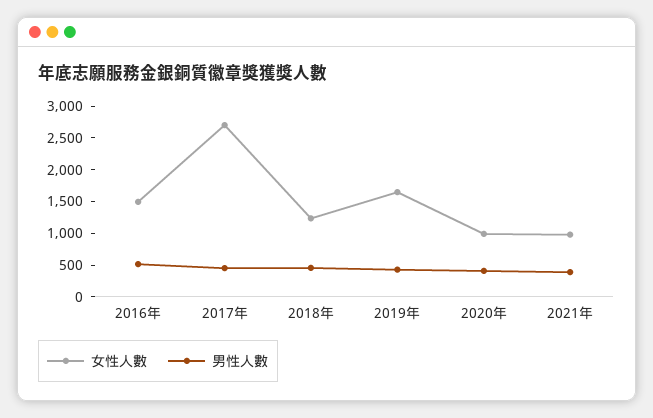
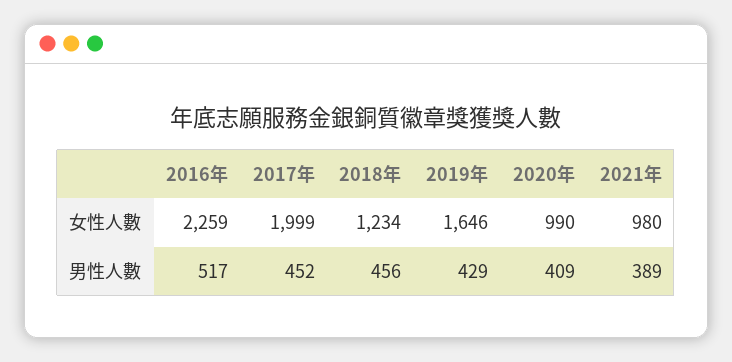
  {
    "女性人數": {
-     "2016年": 1500,
+     "2016年": 2259,
-     "2017年": 2750,
+     "2017年": 1999,
      "2018年": 1234,
      "2019年": 1646,
      "2020年": 990,
      "2021年": 980
    },
    "男性人數": {
      "2016年": 517,
      "2017年": 452,
      "2018年": 456,
      "2019年": 429,
      "2020年": 409,
      "2021年": 389
    }
  }

